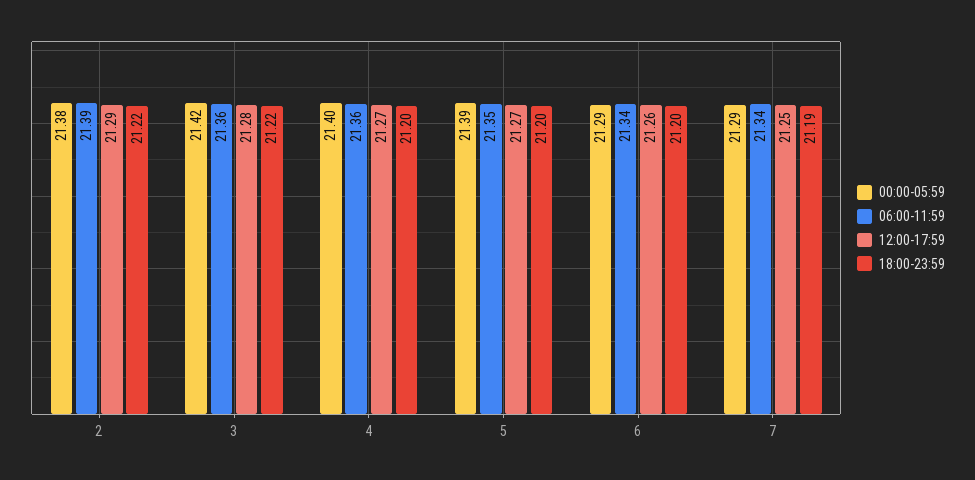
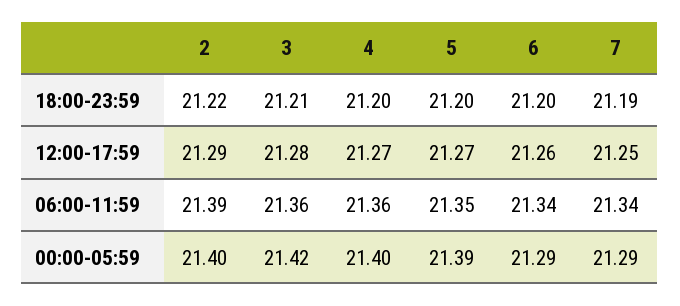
  {
    "00:00-05:59": {
-     "2": 21.38,
+     "2": 21.4,
      "3": 21.42,
      "4": 21.4,
      "5": 21.39,
      "6": 21.29,
      "7": 21.29
    },
    "06:00-11:59": {
      "2": 21.39,
      "3": 21.36,
      "4": 21.36,
      "5": 21.35,
      "6": 21.34,
      "7": 21.34
    },
    "12:00-17:59": {
      "2": 21.29,
      "3": 21.28,
      "4": 21.27,
      "5": 21.27,
      "6": 21.26,
      "7": 21.25
    },
    "18:00-23:59": {
      "2": 21.22,
-     "3": 21.22,
+     "3": 21.21,
      "4": 21.2,
      "5": 21.2,
      "6": 21.2,
      "7": 21.19
    }
  }

